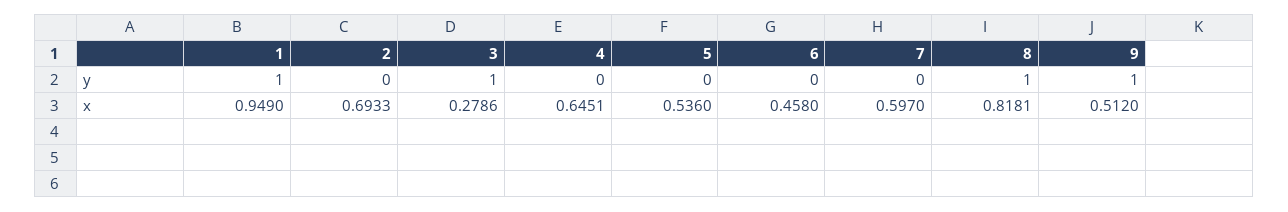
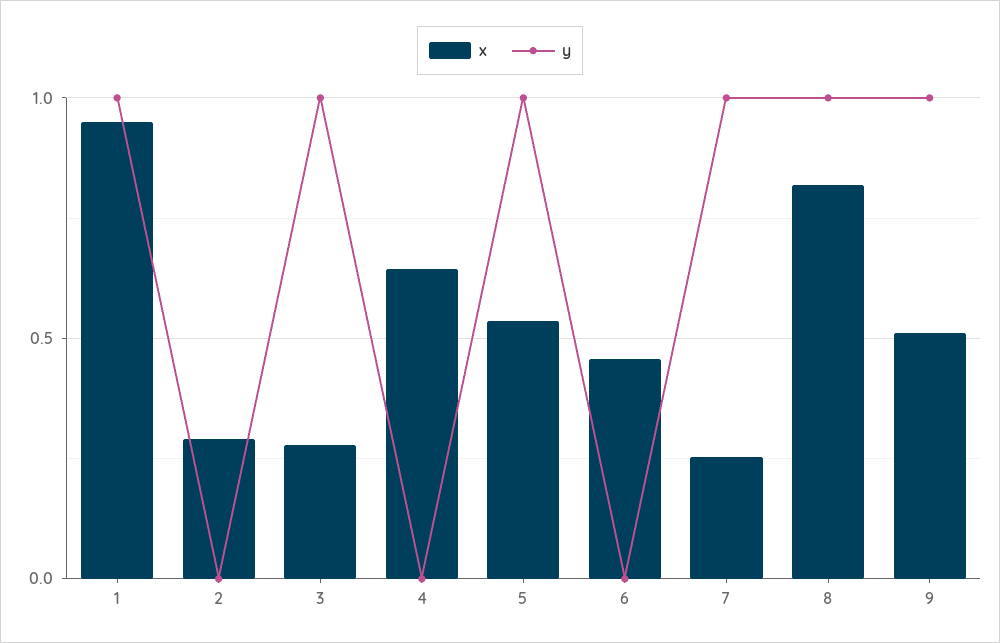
  {
    "y": {
      "1": 1,
      "2": 0,
      "3": 1,
      "4": 0,
-     "5": 0,
+     "5": 1,
      "6": 0,
-     "7": 0,
+     "7": 1,
      "8": 1,
      "9": 1
    },
    "x": {
      "1": 0.949,
-     "2": 0.6933,
+     "2": 0.3,
      "3": 0.2786,
      "4": 0.6451,
      "5": 0.536,
      "6": 0.458,
-     "7": 0.597,
+     "7": 0.25,
      "8": 0.8181,
      "9": 0.512
    }
  }

